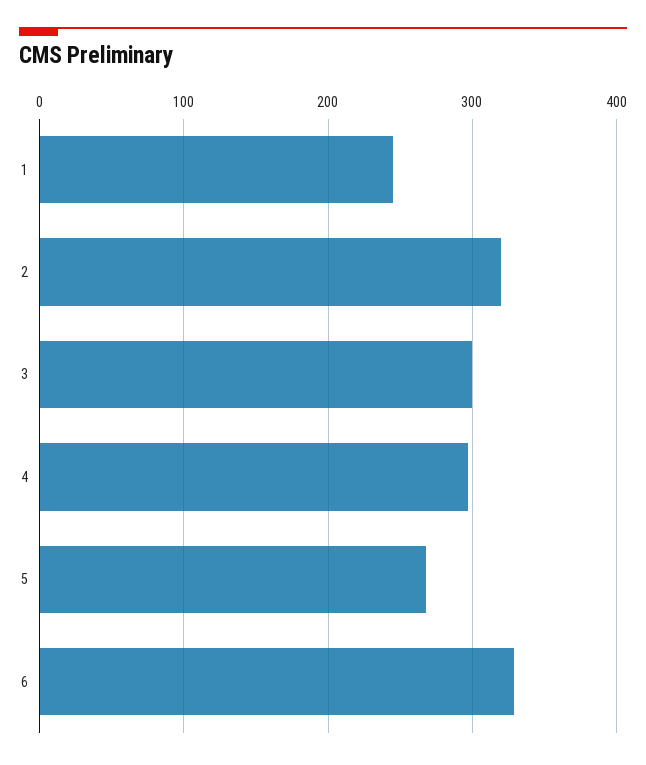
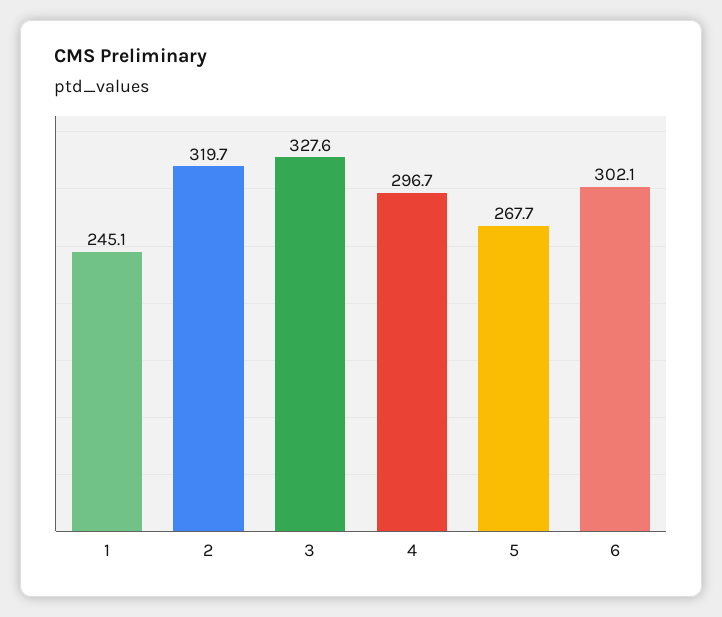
  {
    "1": 245.1,
    "2": 319.7,
-   "3": 300,
+   "3": 327.6,
    "4": 296.7,
    "5": 267.7,
-   "6": 330
+   "6": 302.1
  }

